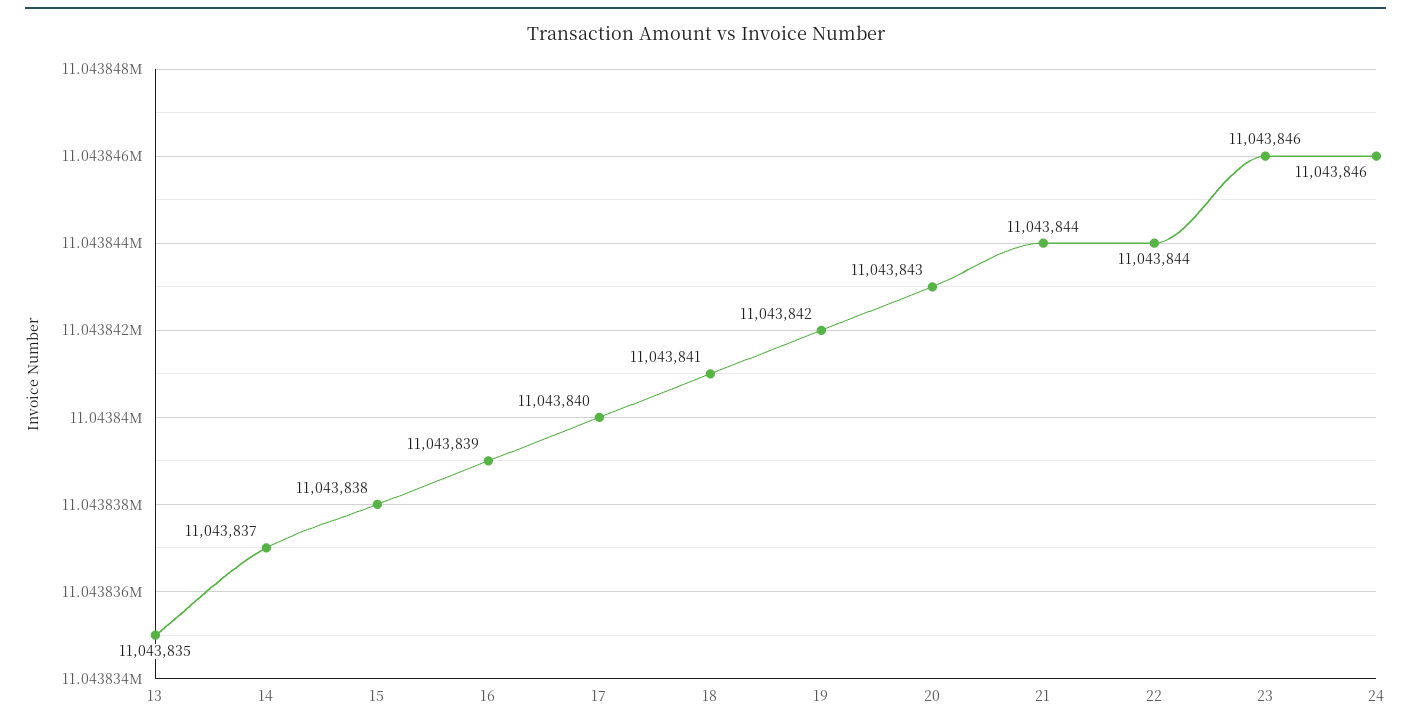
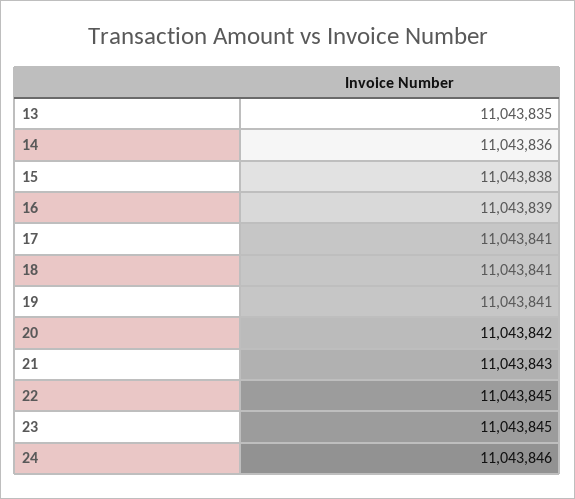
  {
    "13": 11043835,
-   "14": 11043837,
+   "14": 11043836,
    "15": 11043838,
    "16": 11043839,
-   "17": 11043840,
+   "17": 11043841,
    "18": 11043841,
-   "19": 11043842,
+   "19": 11043841,
-   "20": 11043843,
+   "20": 11043842,
-   "21": 11043844,
+   "21": 11043843,
-   "22": 11043844,
+   "22": 11043845,
-   "23": 11043846,
+   "23": 11043845,
    "24": 11043846
  }

